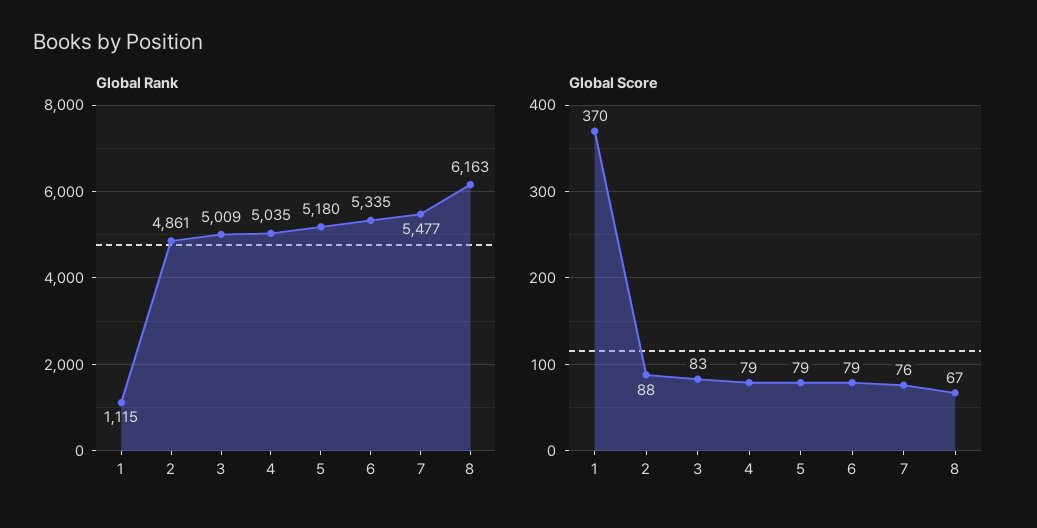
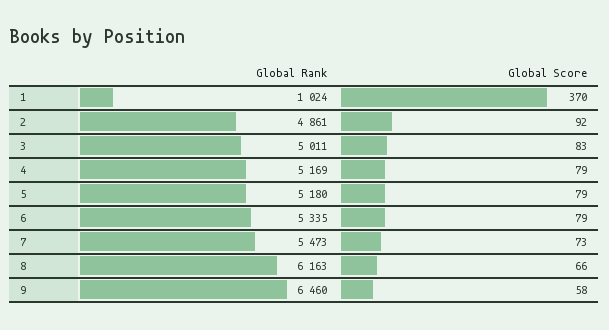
  {
    "Global Rank": {
-     "1": 1115,
+     "1": 1024,
      "2": 4861,
-     "3": 5009,
+     "3": 5011,
-     "4": 5035,
+     "4": 5169,
      "5": 5180,
      "6": 5335,
-     "7": 5477,
+     "7": 5473,
-     "8": 6163
+     "8": 6163,
+     "9": 6460
    },
    "Global Score": {
      "1": 370,
-     "2": 88,
+     "2": 92,
      "3": 83,
      "4": 79,
      "5": 79,
      "6": 79,
-     "7": 76,
+     "7": 73,
-     "8": 67
+     "8": 66,
+     "9": 58
    }
  }

